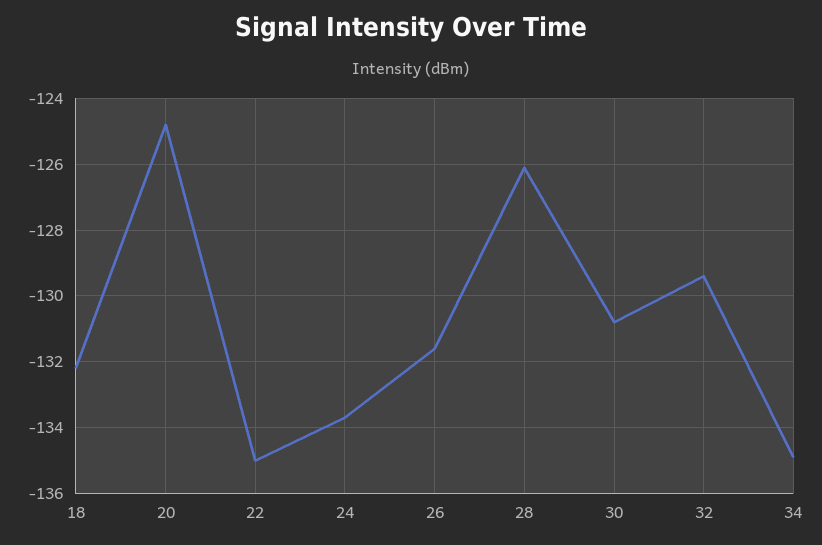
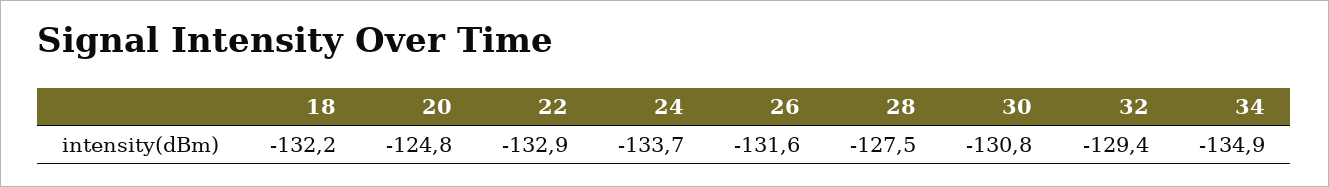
  {
    "18": -132.2,
    "20": -124.8,
-   "22": -135,
+   "22": -132.9,
    "24": -133.7,
    "26": -131.6,
-   "28": -126,
+   "28": -127.5,
    "30": -130.8,
    "32": -129.4,
    "34": -134.9
  }

